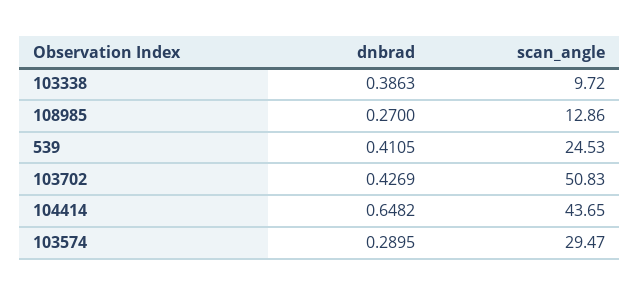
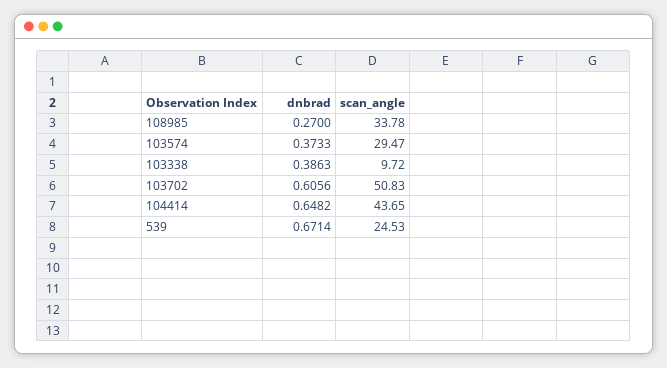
  {
    "dnbrad": {
      "103338": 0.3863,
      "108985": 0.27,
-     "539": 0.4105,
+     "539": 0.6714,
-     "103702": 0.4269,
+     "103702": 0.6056,
      "104414": 0.6482,
-     "103574": 0.2895
+     "103574": 0.3733
    },
    "scan_angle": {
      "103338": 9.72,
-     "108985": 12.86,
+     "108985": 33.78,
      "539": 24.53,
      "103702": 50.83,
      "104414": 43.65,
      "103574": 29.47
    }
  }

